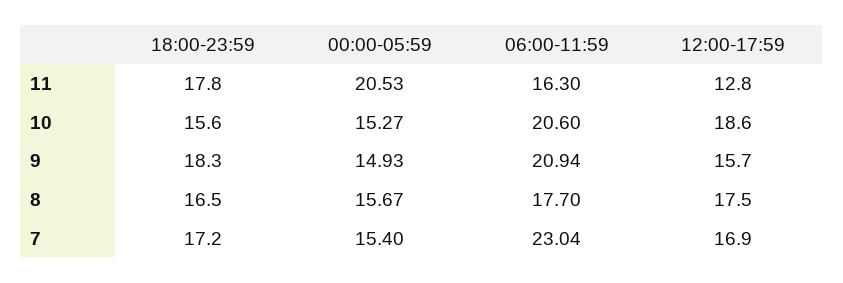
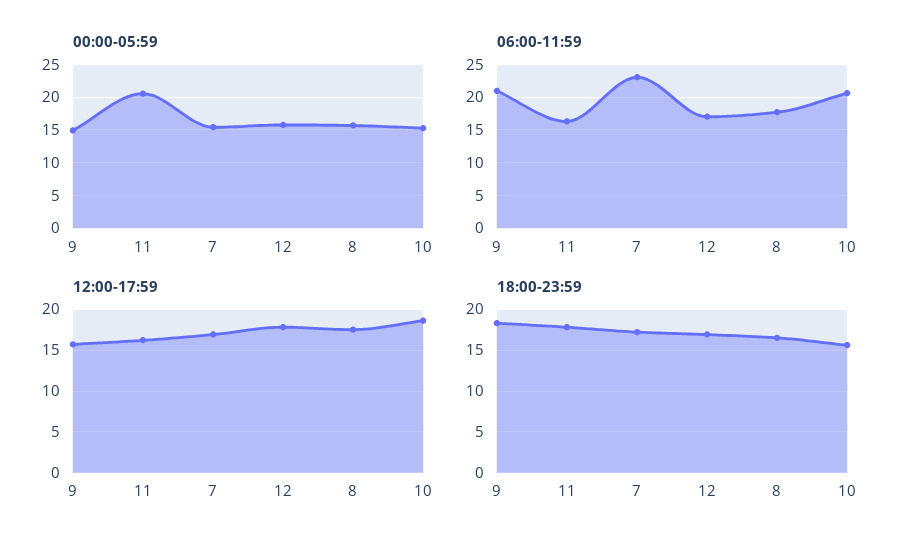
  {
    "18:00-23:59": {
      "11": 17.8,
      "10": 15.6,
      "9": 18.3,
      "8": 16.5,
-     "7": 17.2
+     "7": 17.2,
+     "12": 17
    },
    "00:00-05:59": {
      "11": 20.53,
      "10": 15.27,
      "9": 14.93,
      "8": 15.67,
-     "7": 15.4
+     "7": 15.4,
+     "12": 16
    },
    "06:00-11:59": {
      "11": 16.3,
      "10": 20.6,
      "9": 20.94,
      "8": 17.7,
-     "7": 23.04
+     "7": 23.04,
+     "12": 17
    },
    "12:00-17:59": {
-     "11": 12.8,
+     "11": 16,
      "10": 18.6,
      "9": 15.7,
      "8": 17.5,
-     "7": 16.9
+     "7": 16.9,
+     "12": 18
    }
  }

